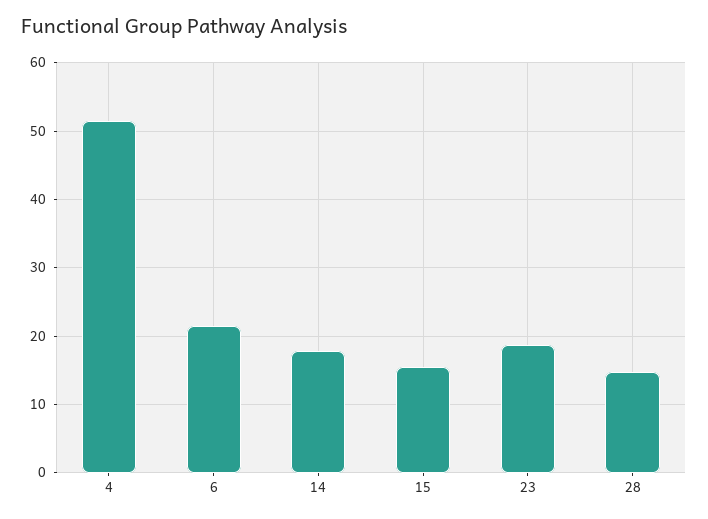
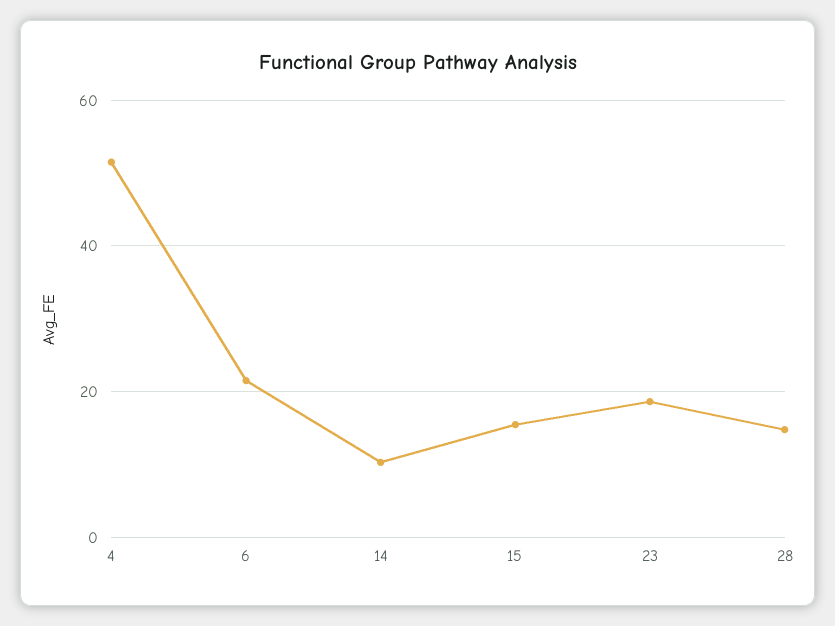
  {
    "4": 51,
    "6": 22,
-   "14": 18,
+   "14": 10,
    "15": 15,
    "23": 19,
    "28": 15
  }

